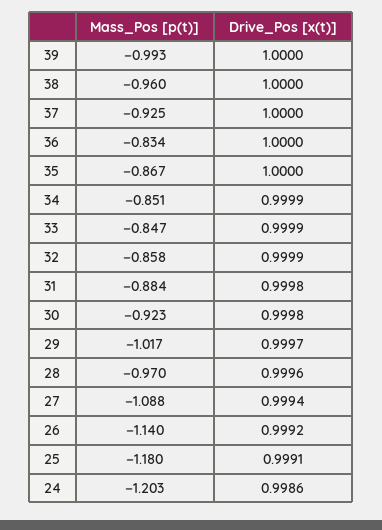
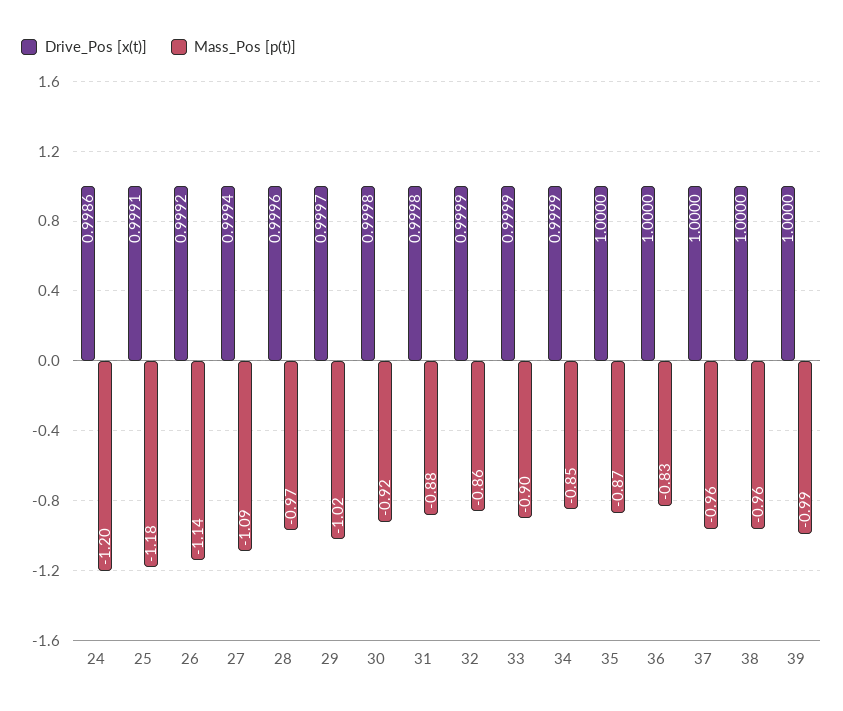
  {
    "Mass_Pos [p(t)]": {
      "39": -0.993,
      "38": -0.96,
-     "37": -0.925,
+     "37": -0.96,
      "36": -0.834,
      "35": -0.867,
      "34": -0.851,
-     "33": -0.847,
+     "33": -0.9,
      "32": -0.858,
      "31": -0.884,
      "30": -0.923,
      "29": -1.017,
      "28": -0.97,
      "27": -1.088,
      "26": -1.14,
      "25": -1.18,
      "24": -1.203
    },
    "Drive_Pos [x(t)]": {
      "39": 1,
      "38": 1,
      "37": 1,
      "36": 1,
      "35": 1,
      "34": 0.9999,
      "33": 0.9999,
      "32": 0.9999,
      "31": 0.9998,
      "30": 0.9998,
      "29": 0.9997,
      "28": 0.9996,
      "27": 0.9994,
      "26": 0.9992,
      "25": 0.9991,
      "24": 0.9986
    }
  }

